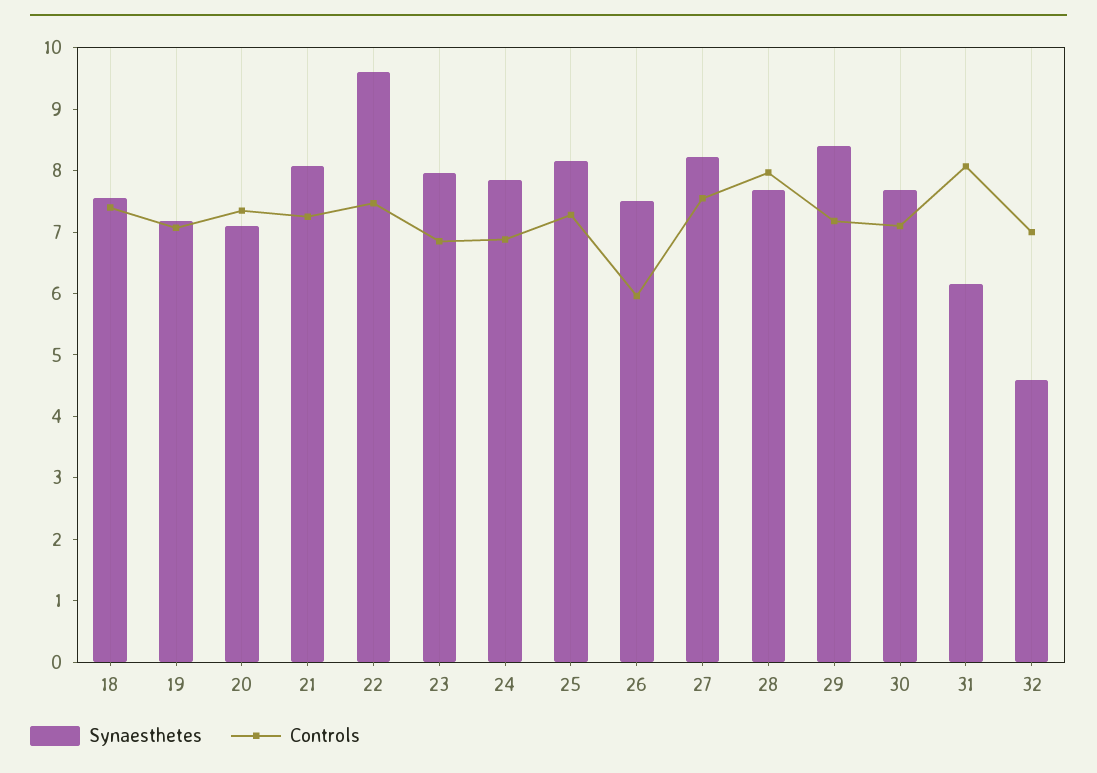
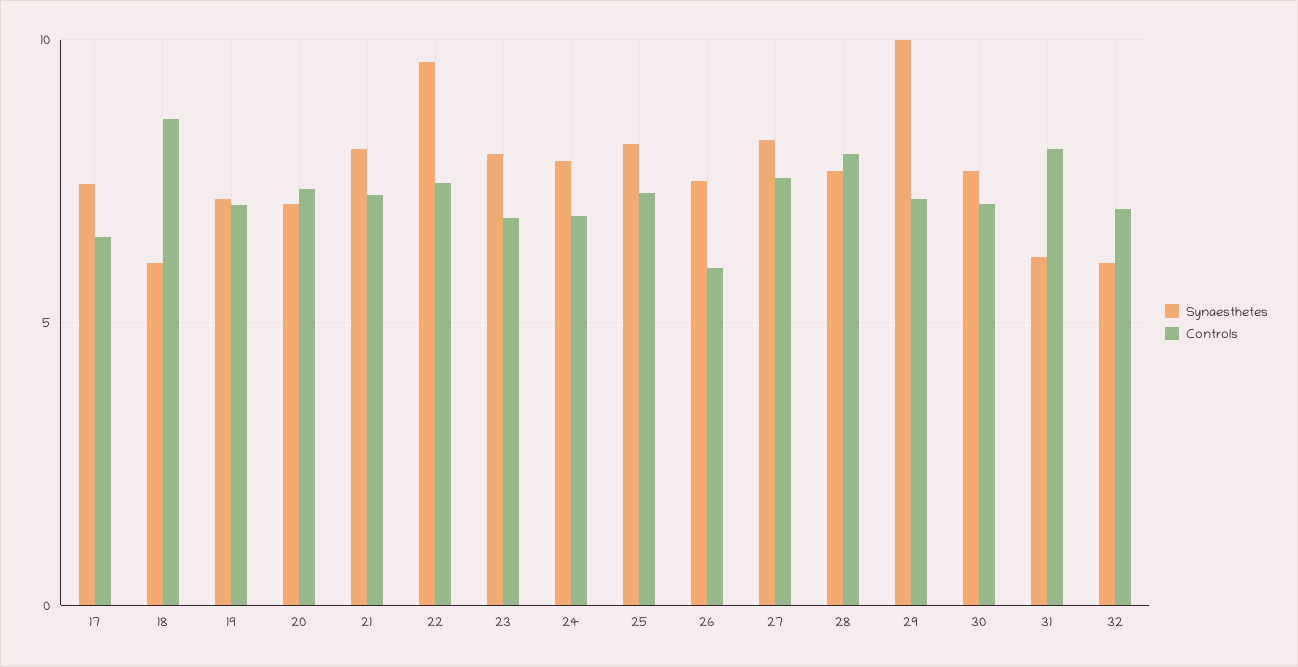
  {
    "Synaesthetes": {
-     "18": 7.6,
+     "18": 6,
      "19": 7.2,
      "20": 7.2,
      "21": 8,
      "22": 9.6,
      "23": 8,
      "24": 7.8,
      "25": 8.2,
      "26": 7.6,
      "27": 8.2,
      "28": 7.6,
-     "29": 8.4,
+     "29": 10,
      "30": 7.6,
      "31": 6.2,
-     "32": 4.6
+     "32": 6,
+     "17": 7.5
    },
    "Controls": {
-     "18": 7.4,
+     "18": 8.5,
      "19": 7,
      "20": 7.4,
      "21": 7.2,
      "22": 7.4,
      "23": 6.8,
      "24": 6.8,
      "25": 7.2,
      "26": 6,
      "27": 7.6,
      "28": 8,
      "29": 7.2,
      "30": 7.2,
      "31": 8,
-     "32": 7
+     "32": 7,
+     "17": 6.5
    }
  }

